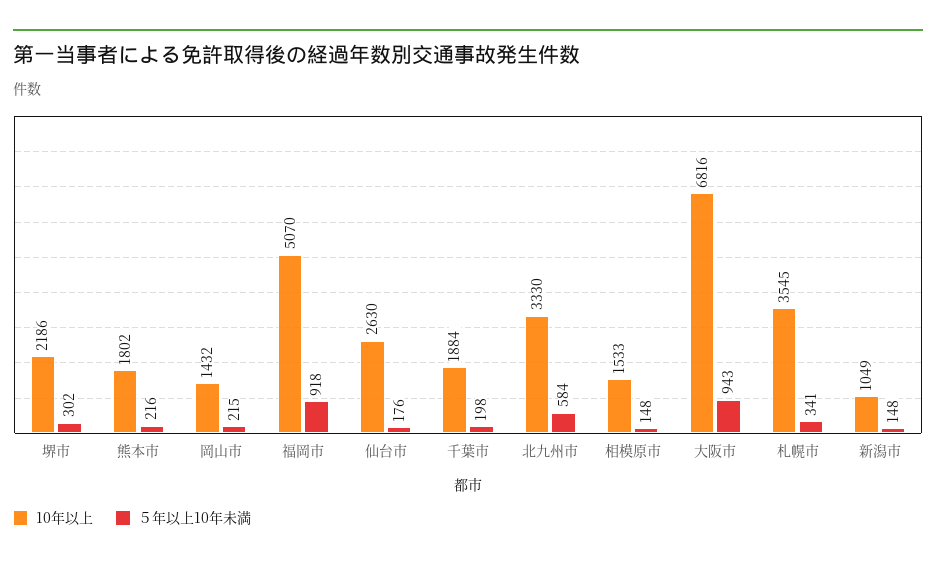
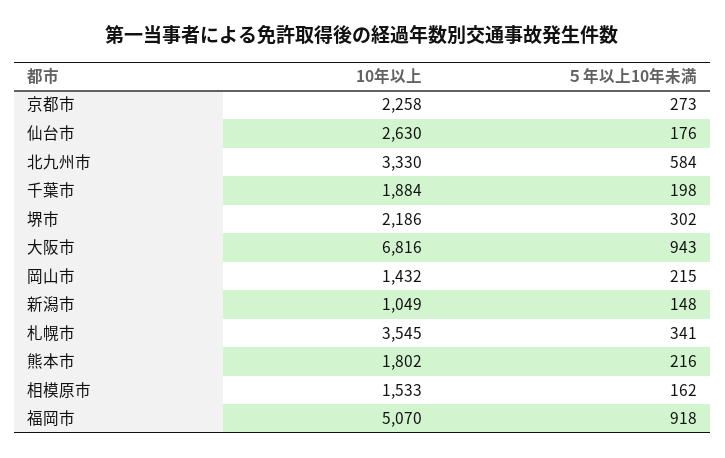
  {
    "10年以上": {
      "堺市": 2186,
      "熊本市": 1802,
      "岡山市": 1432,
      "福岡市": 5070,
      "仙台市": 2630,
      "千葉市": 1884,
      "北九州市": 3330,
      "相模原市": 1533,
      "大阪市": 6816,
      "札幌市": 3545,
-     "新潟市": 1049
+     "新潟市": 1049,
+     "京都市": 2258
    },
    "５年以上10年未満": {
      "堺市": 302,
      "熊本市": 216,
      "岡山市": 215,
      "福岡市": 918,
      "仙台市": 176,
      "千葉市": 198,
      "北九州市": 584,
-     "相模原市": 148,
+     "相模原市": 162,
      "大阪市": 943,
      "札幌市": 341,
-     "新潟市": 148
+     "新潟市": 148,
+     "京都市": 273
    }
  }

